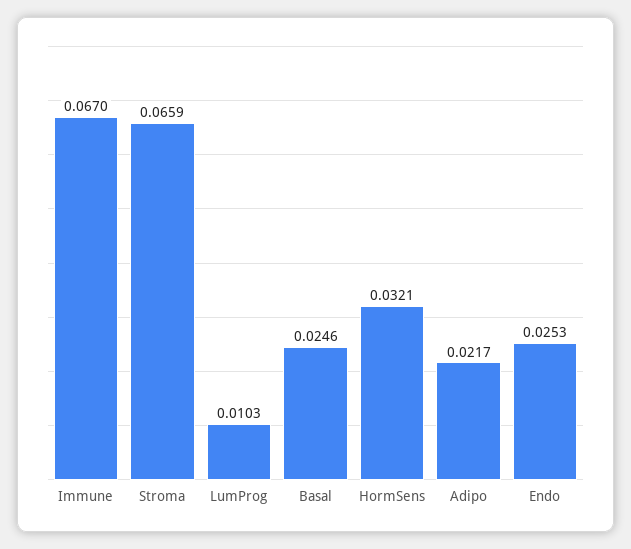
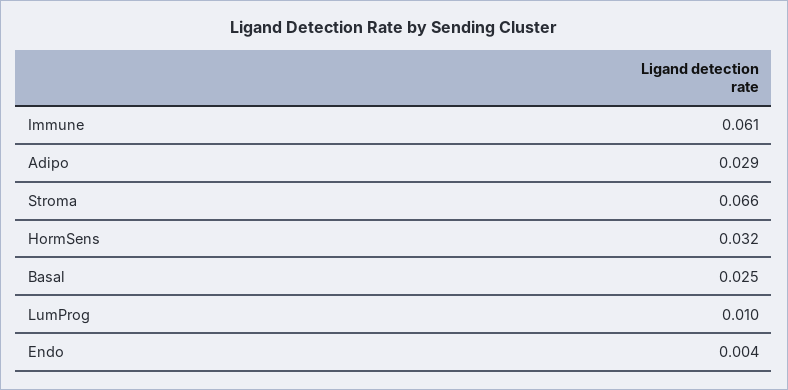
  {
-   "Immune": 0.067,
+   "Immune": 0.061,
    "Stroma": 0.0659,
    "LumProg": 0.0103,
    "Basal": 0.0246,
    "HormSens": 0.0321,
-   "Adipo": 0.0217,
+   "Adipo": 0.029,
-   "Endo": 0.0253
+   "Endo": 0.004
  }

